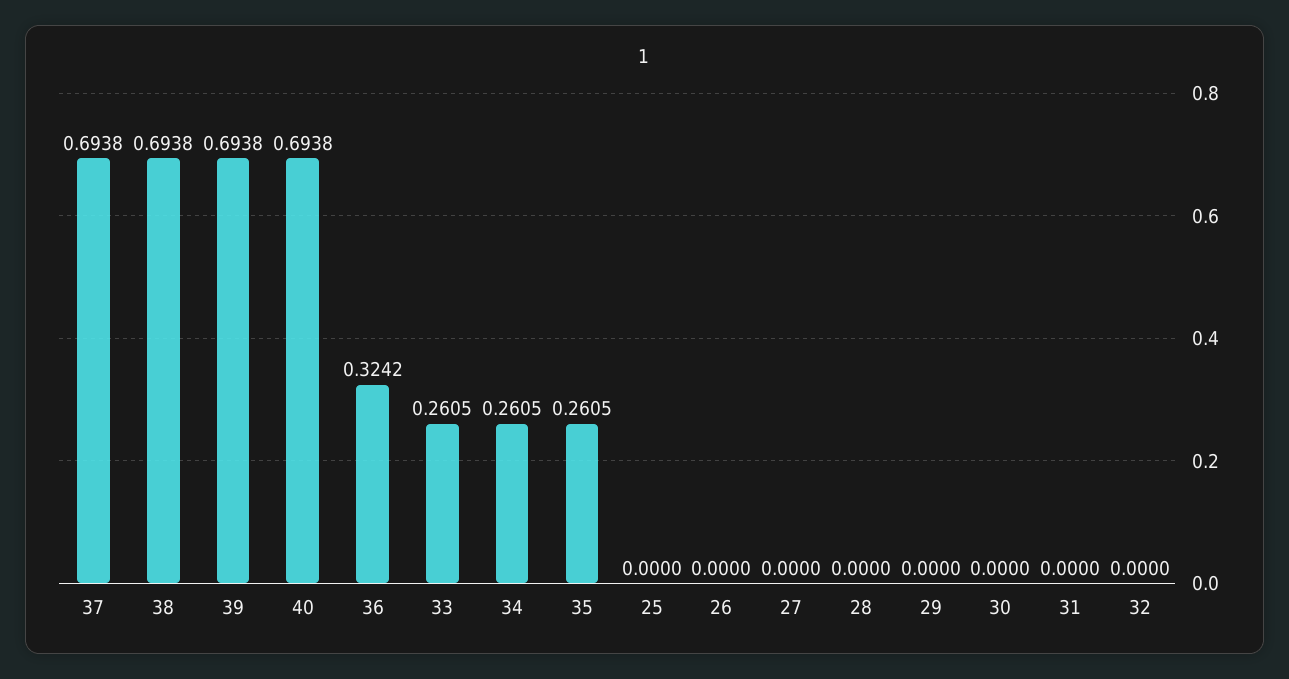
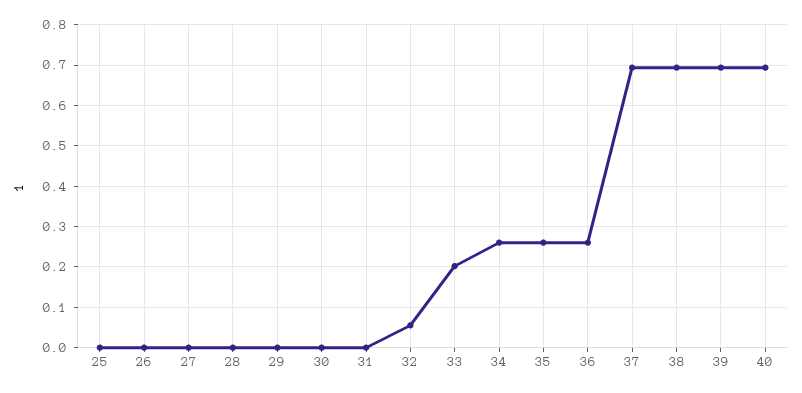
  {
    "37": 0.6938,
    "38": 0.6938,
    "39": 0.6938,
    "40": 0.6938,
-   "36": 0.3242,
+   "36": 0.26,
-   "33": 0.2605,
+   "33": 0.2,
    "34": 0.2605,
    "35": 0.2605,
    "25": 0,
    "26": 0,
    "27": 0,
    "28": 0,
    "29": 0,
    "30": 0,
    "31": 0,
-   "32": 0
+   "32": 0.06
  }

